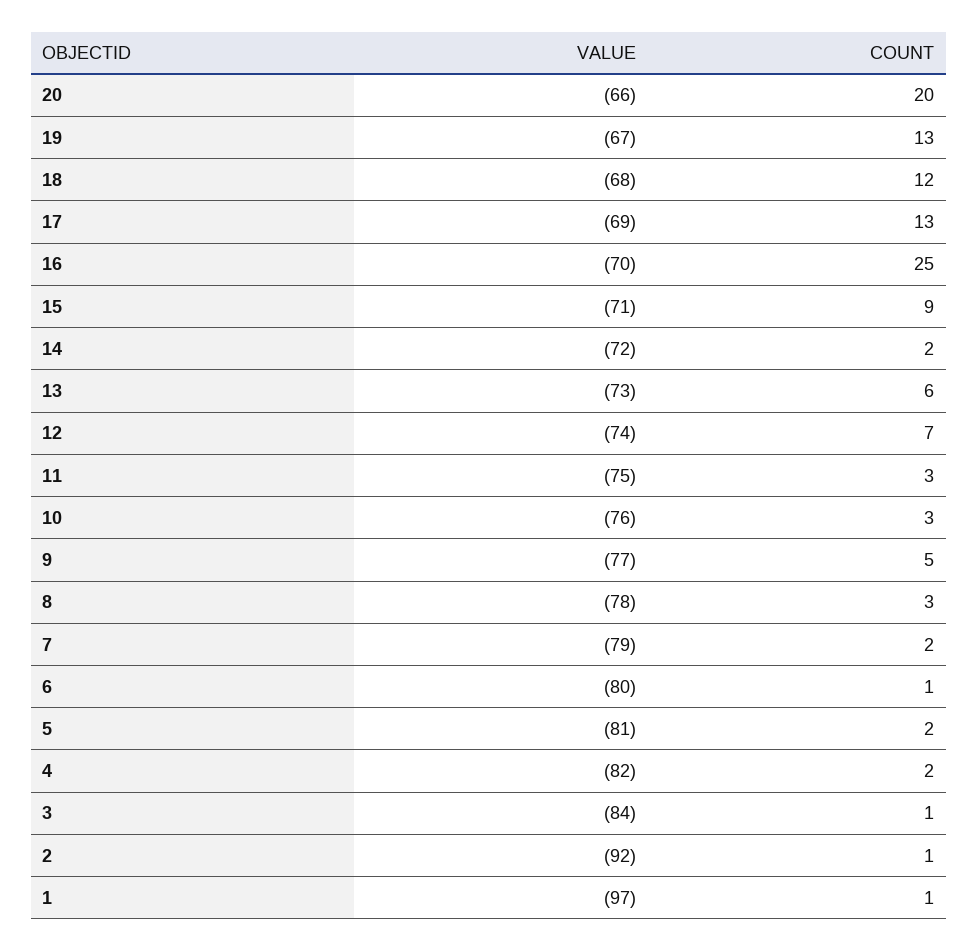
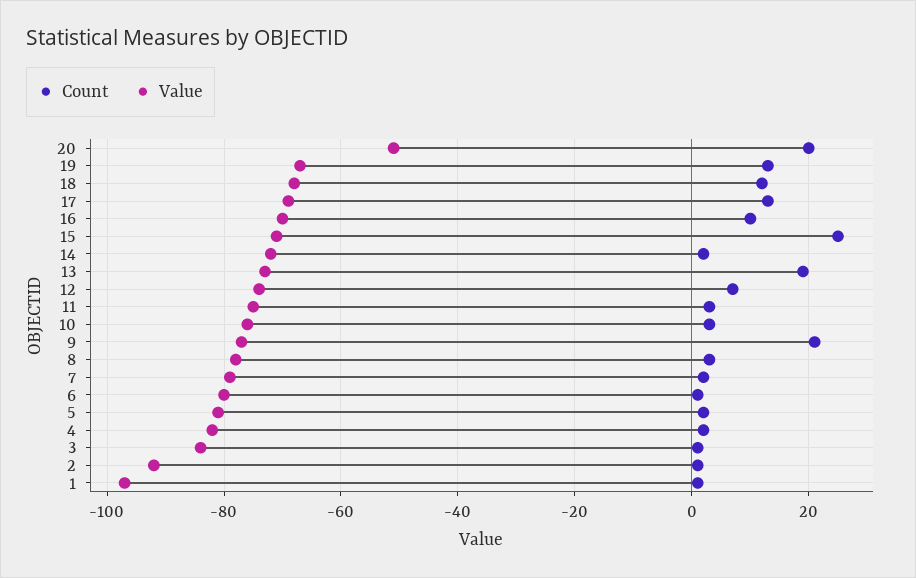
  {
    "VALUE": {
-     "20": -66,
+     "20": -50,
      "19": -67,
      "18": -68,
      "17": -69,
      "16": -70,
      "15": -71,
      "14": -72,
      "13": -73,
      "12": -74,
      "11": -75,
      "10": -76,
      "9": -77,
      "8": -78,
      "7": -79,
      "6": -80,
      "5": -81,
      "4": -82,
      "3": -84,
      "2": -92,
      "1": -97
    },
    "COUNT": {
      "20": 20,
      "19": 13,
      "18": 12,
      "17": 13,
-     "16": 25,
+     "16": 10,
-     "15": 9,
+     "15": 25,
      "14": 2,
-     "13": 6,
+     "13": 20,
      "12": 7,
      "11": 3,
      "10": 3,
-     "9": 5,
+     "9": 20,
      "8": 3,
      "7": 2,
      "6": 1,
      "5": 2,
      "4": 2,
      "3": 1,
      "2": 1,
      "1": 1
    }
  }

